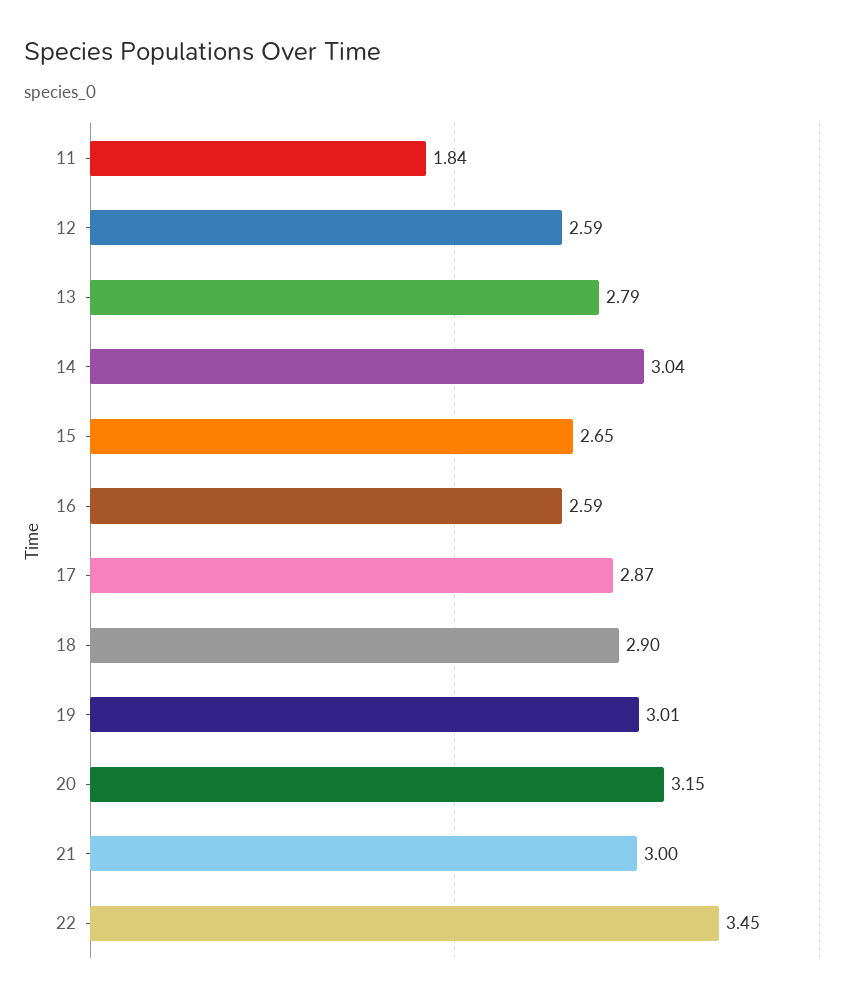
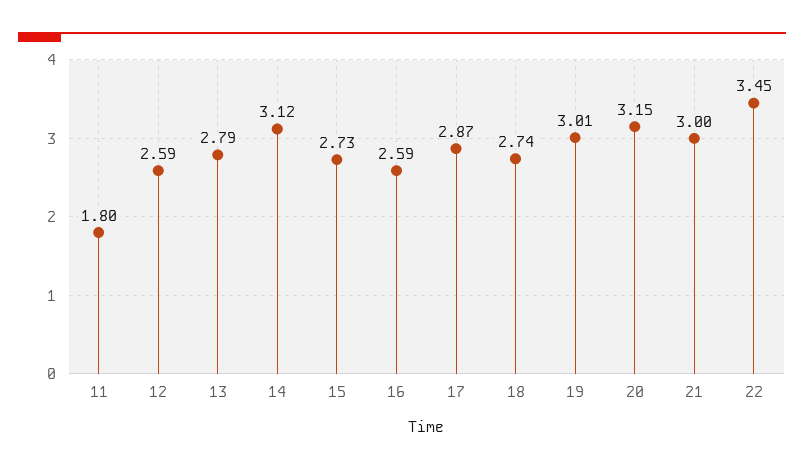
  {
-   "11": 1.84,
+   "11": 1.8,
    "12": 2.59,
    "13": 2.79,
-   "14": 3.04,
+   "14": 3.12,
-   "15": 2.65,
+   "15": 2.73,
    "16": 2.59,
    "17": 2.87,
-   "18": 2.9,
+   "18": 2.74,
    "19": 3.01,
    "20": 3.15,
    "21": 3,
    "22": 3.45
  }

